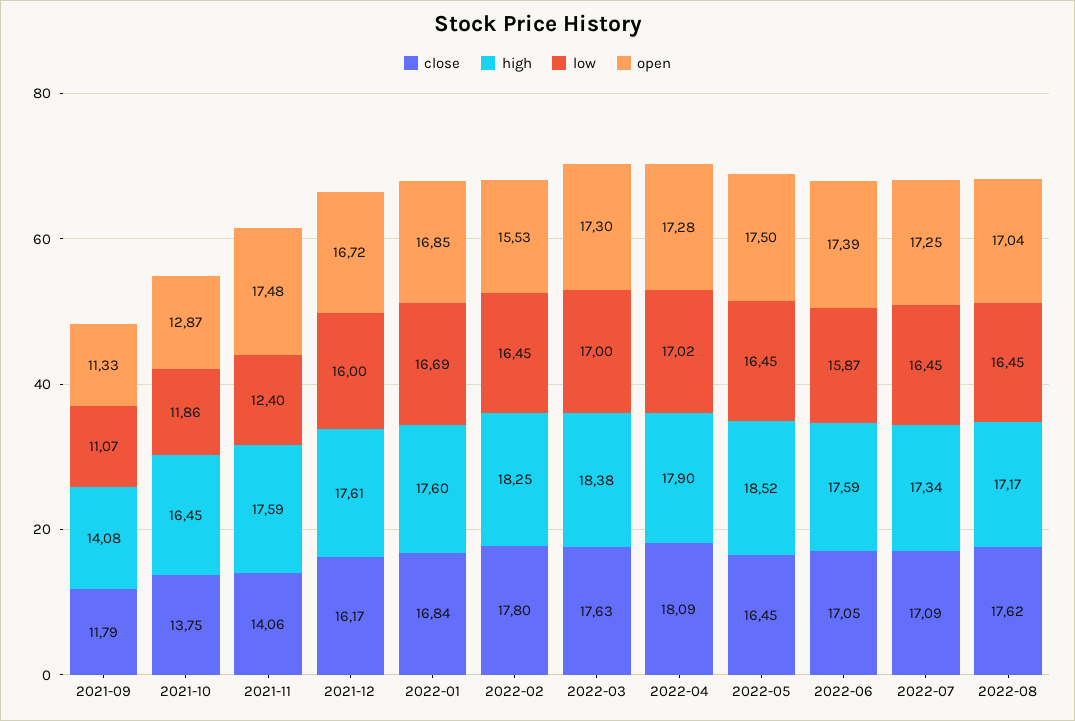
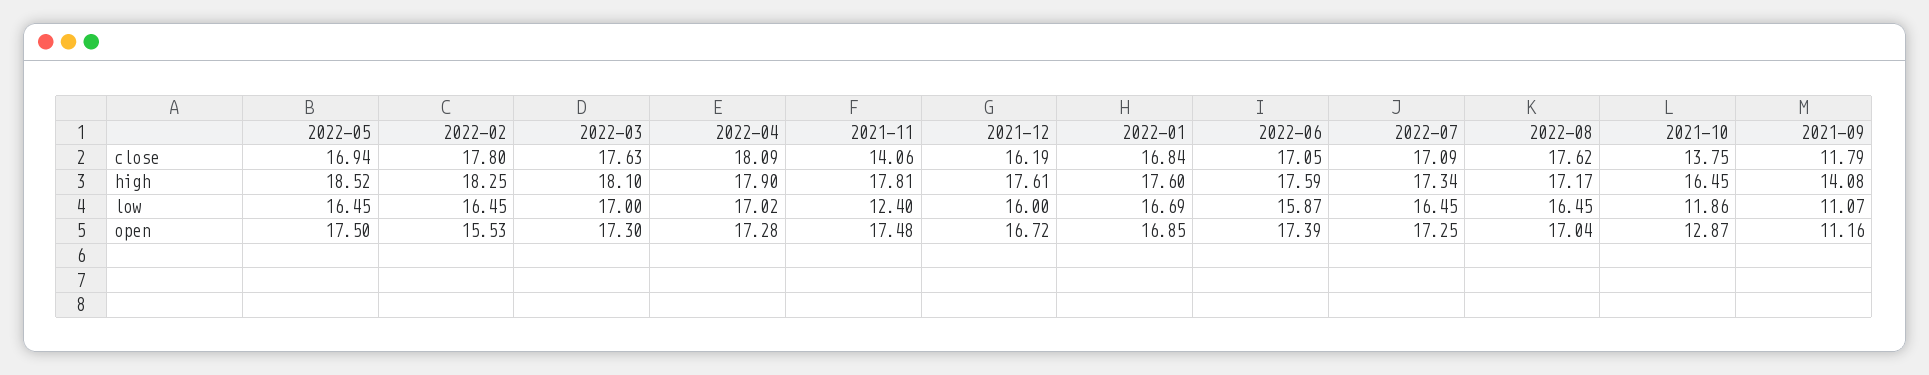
  {
    "close": {
      "2021-09": 11.79,
      "2021-10": 13.75,
      "2021-11": 14.06,
-     "2021-12": 16.17,
+     "2021-12": 16.19,
      "2022-01": 16.84,
      "2022-02": 17.8,
      "2022-03": 17.63,
      "2022-04": 18.09,
-     "2022-05": 16.45,
+     "2022-05": 16.94,
      "2022-06": 17.05,
      "2022-07": 17.09,
      "2022-08": 17.62
    },
    "high": {
      "2021-09": 14.08,
      "2021-10": 16.45,
-     "2021-11": 17.59,
+     "2021-11": 17.81,
      "2021-12": 17.61,
      "2022-01": 17.6,
      "2022-02": 18.25,
-     "2022-03": 18.38,
+     "2022-03": 18.1,
      "2022-04": 17.9,
      "2022-05": 18.52,
      "2022-06": 17.59,
      "2022-07": 17.34,
      "2022-08": 17.17
    },
    "low": {
      "2021-09": 11.07,
      "2021-10": 11.86,
      "2021-11": 12.4,
      "2021-12": 16,
      "2022-01": 16.69,
      "2022-02": 16.45,
      "2022-03": 17,
      "2022-04": 17.02,
      "2022-05": 16.45,
      "2022-06": 15.87,
      "2022-07": 16.45,
      "2022-08": 16.45
    },
    "open": {
-     "2021-09": 11.33,
+     "2021-09": 11.16,
      "2021-10": 12.87,
      "2021-11": 17.48,
      "2021-12": 16.72,
      "2022-01": 16.85,
      "2022-02": 15.53,
      "2022-03": 17.3,
      "2022-04": 17.28,
      "2022-05": 17.5,
      "2022-06": 17.39,
      "2022-07": 17.25,
      "2022-08": 17.04
    }
  }

